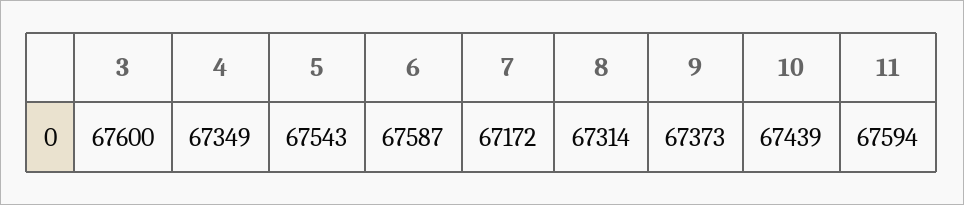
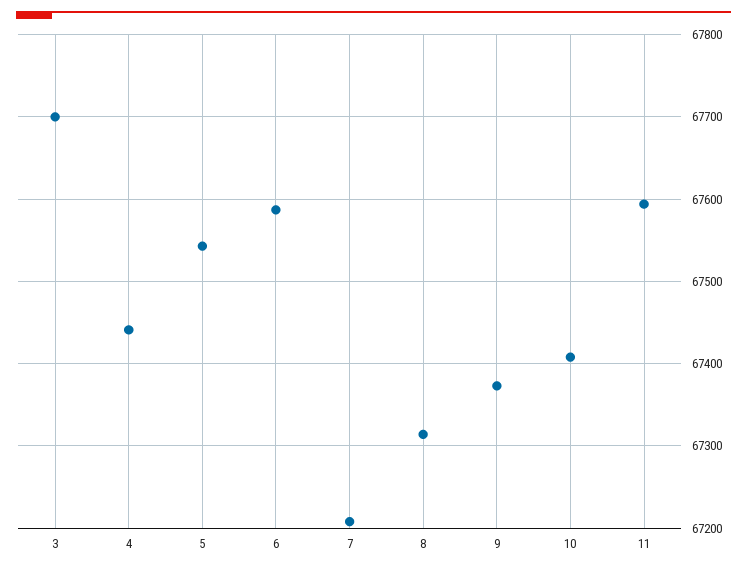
  {
-   "3": 67600,
+   "3": 67700,
-   "4": 67349,
+   "4": 67440,
    "5": 67543,
    "6": 67587,
-   "7": 67172,
+   "7": 67210,
    "8": 67314,
    "9": 67373,
-   "10": 67439,
+   "10": 67410,
    "11": 67594
  }

